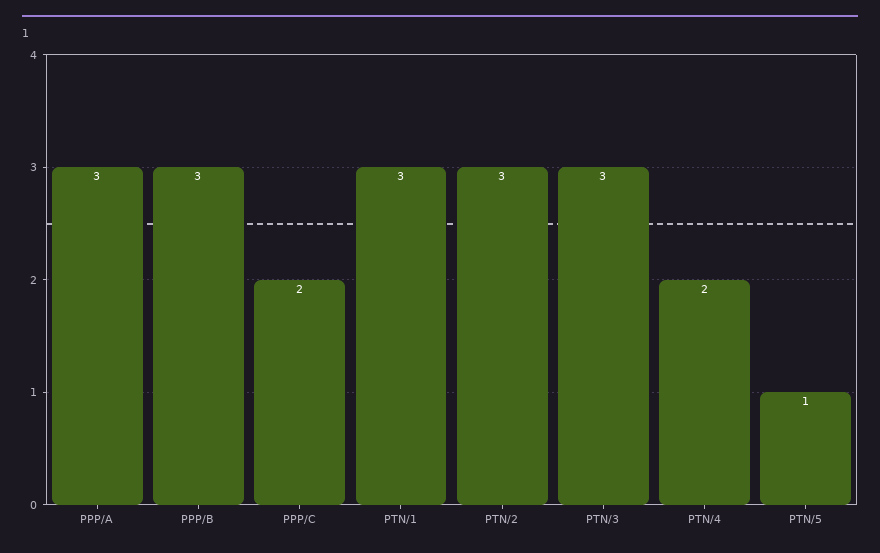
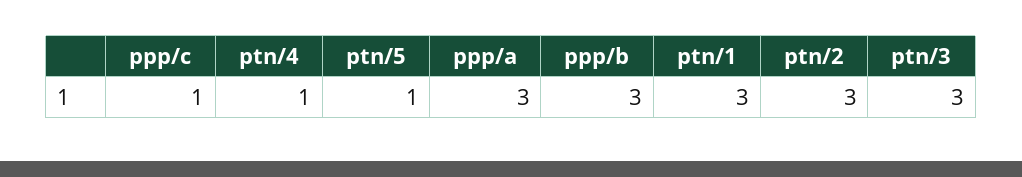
  {
    "PPP/A": 3,
    "PPP/B": 3,
-   "PPP/C": 2,
+   "PPP/C": 1,
    "PTN/1": 3,
    "PTN/2": 3,
    "PTN/3": 3,
-   "PTN/4": 2,
+   "PTN/4": 1,
    "PTN/5": 1
  }

